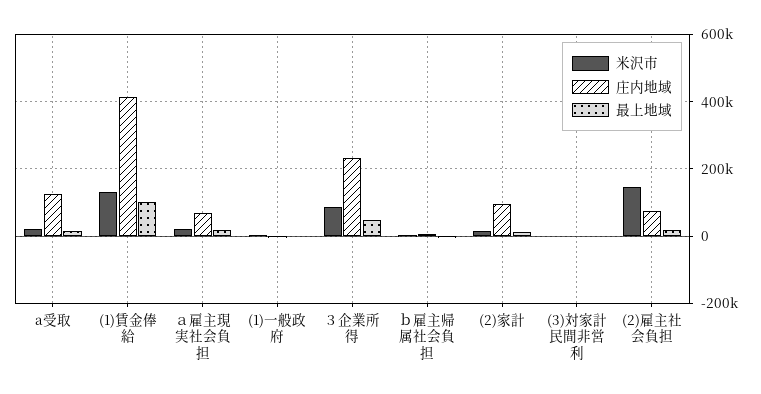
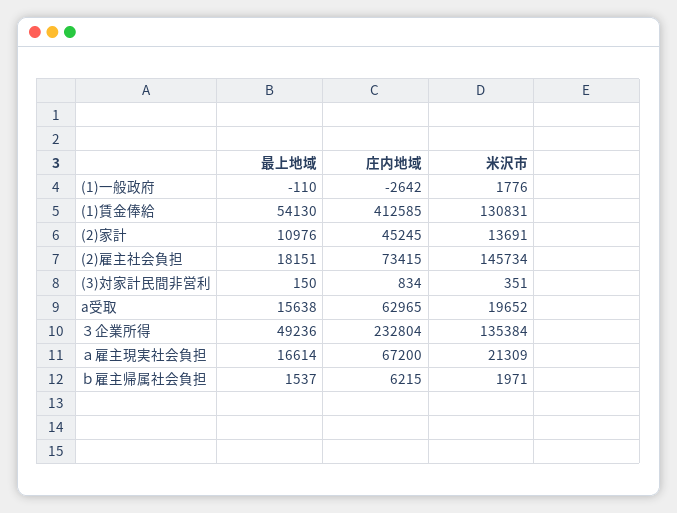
  {
    "米沢市": {
      "a受取": 19652,
      "(1)賃金俸給": 130831,
      "ａ雇主現実社会負担": 21309,
      "(1)一般政府": 1776,
-     "３企業所得": 80000,
+     "３企業所得": 135384,
      "ｂ雇主帰属社会負担": 1971,
      "(2)家計": 13691,
      "(3)対家計民間非営利": 351,
      "(2)雇主社会負担": 145734
    },
    "庄内地域": {
-     "a受取": 120000,
+     "a受取": 62965,
      "(1)賃金俸給": 412585,
      "ａ雇主現実社会負担": 67200,
      "(1)一般政府": -2642,
      "３企業所得": 232804,
      "ｂ雇主帰属社会負担": 6215,
-     "(2)家計": 100000,
+     "(2)家計": 45245,
      "(3)対家計民間非営利": 834,
      "(2)雇主社会負担": 73415
    },
    "最上地域": {
      "a受取": 15638,
-     "(1)賃金俸給": 100000,
+     "(1)賃金俸給": 54130,
      "ａ雇主現実社会負担": 16614,
      "(1)一般政府": -110,
      "３企業所得": 49236,
      "ｂ雇主帰属社会負担": 1537,
      "(2)家計": 10976,
      "(3)対家計民間非営利": 150,
      "(2)雇主社会負担": 18151
    }
  }

